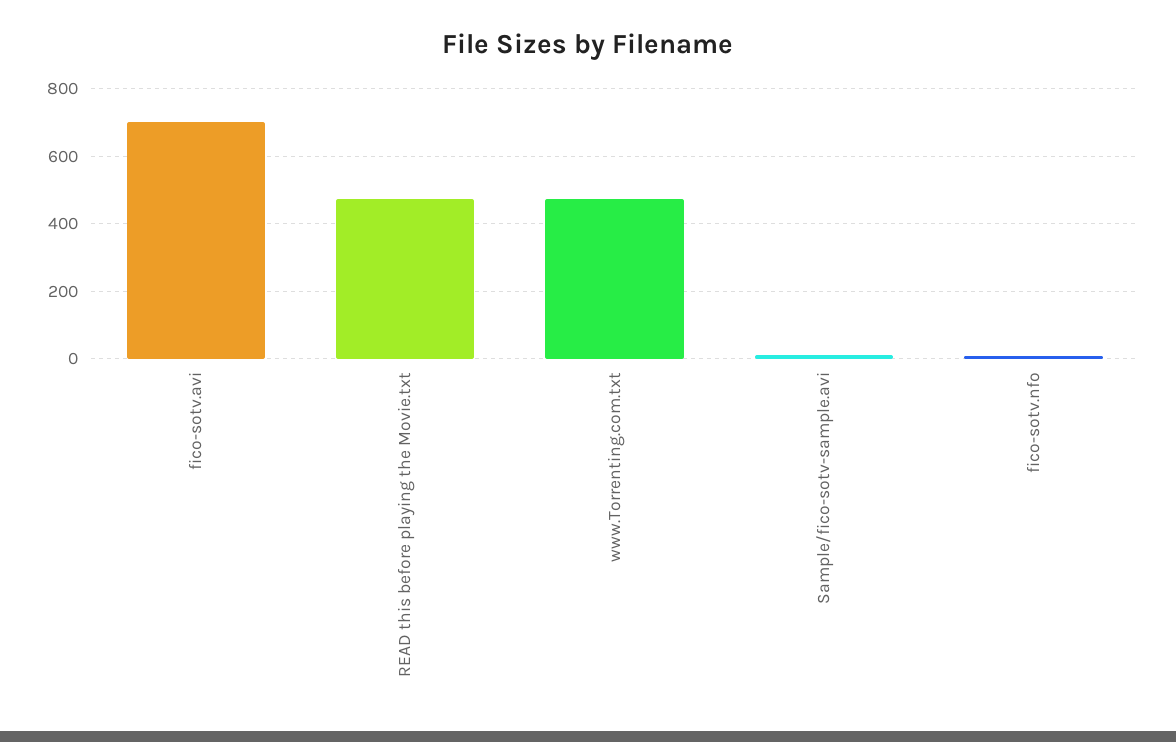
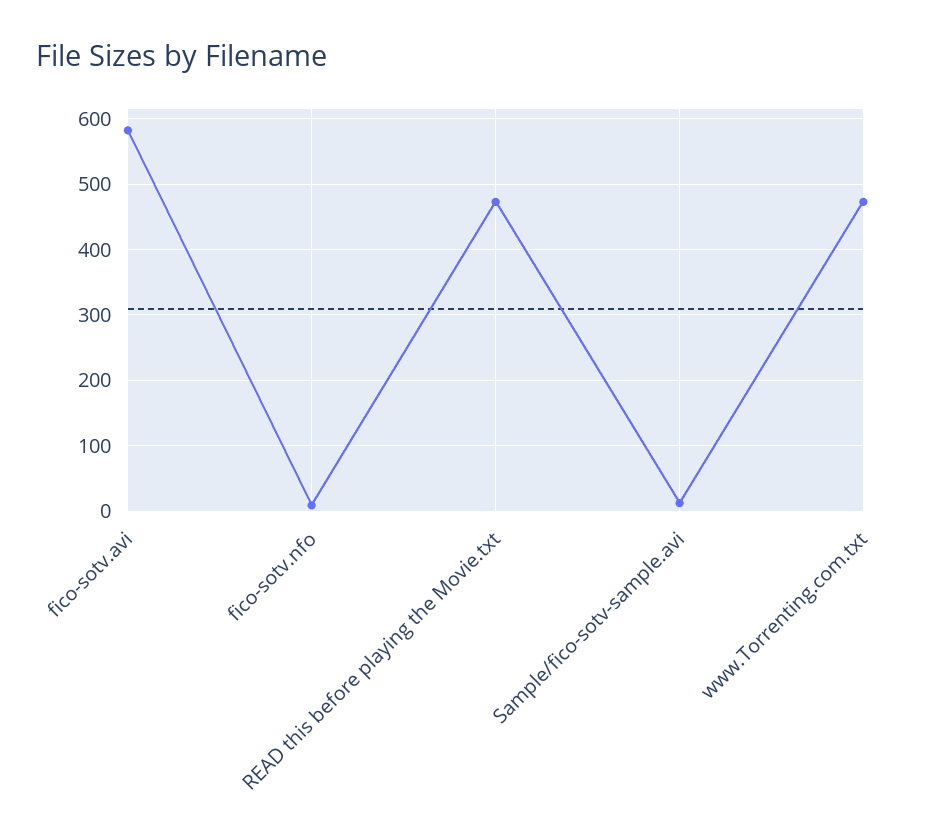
  {
-   "fico-sotv.avi": 700,
+   "fico-sotv.avi": 580,
    "READ this before playing the Movie.txt": 470,
    "www.Torrenting.com.txt": 470,
    "Sample/fico-sotv-sample.avi": 10,
    "fico-sotv.nfo": 10
  }

